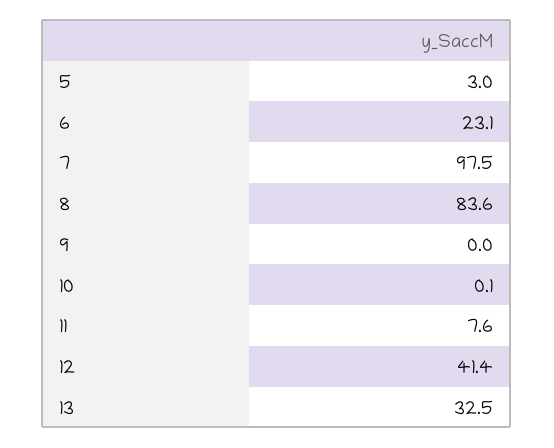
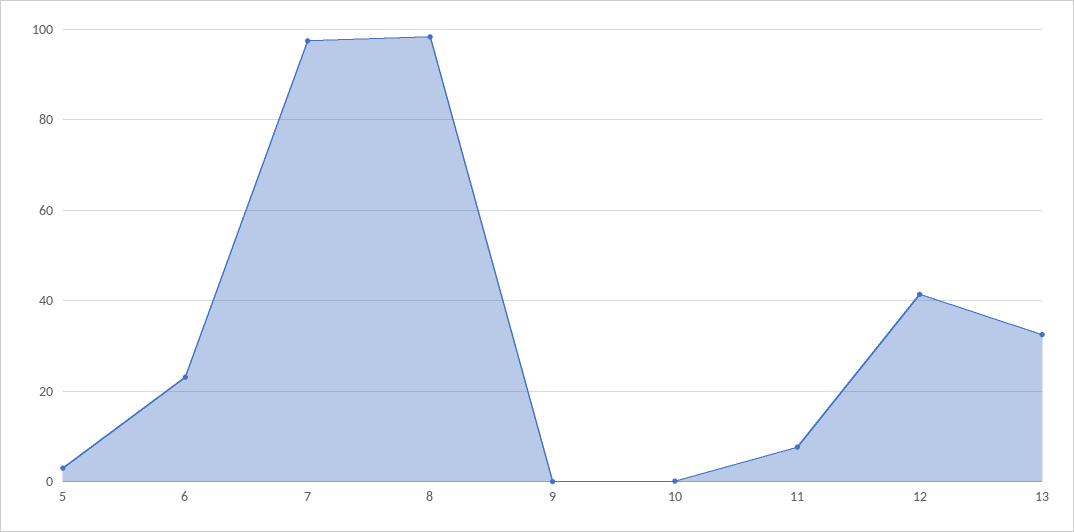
  {
    "5": 3,
    "6": 23.1,
    "7": 97.5,
-   "8": 83.6,
+   "8": 98,
    "9": 0,
    "10": 0.1,
    "11": 7.6,
    "12": 41.4,
    "13": 32.5
  }

